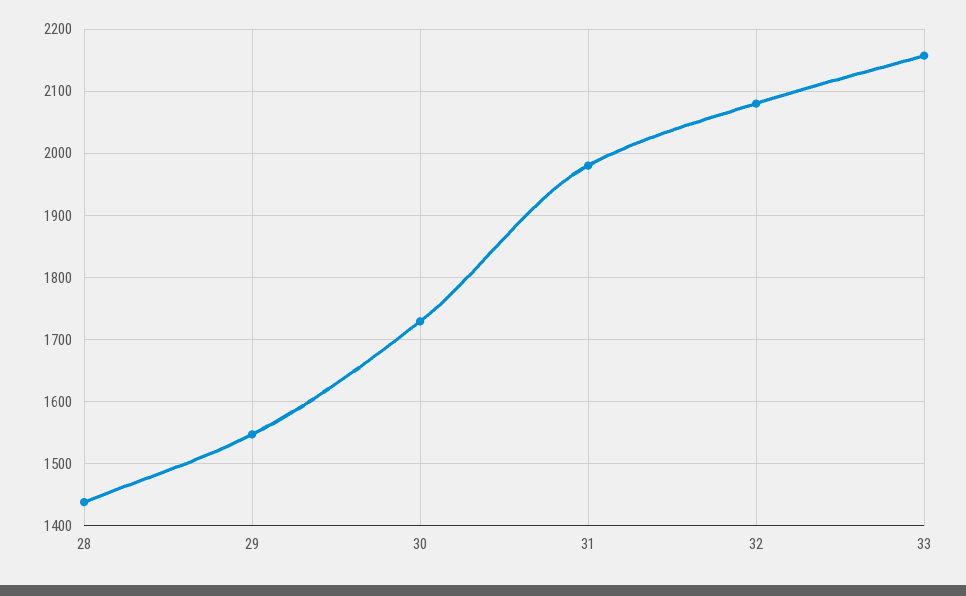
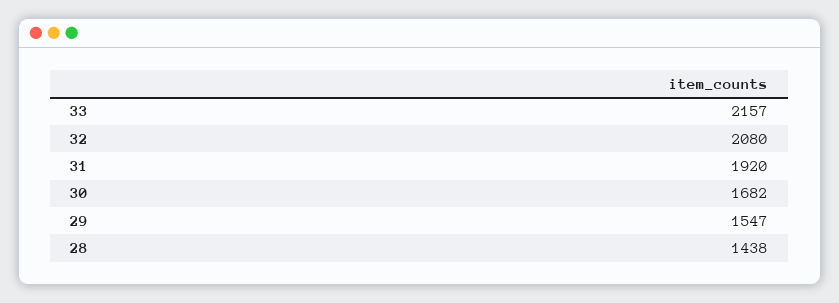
  {
    "28": 1438,
    "29": 1547,
-   "30": 1730,
+   "30": 1682,
-   "31": 1980,
+   "31": 1920,
    "32": 2080,
    "33": 2157
  }

